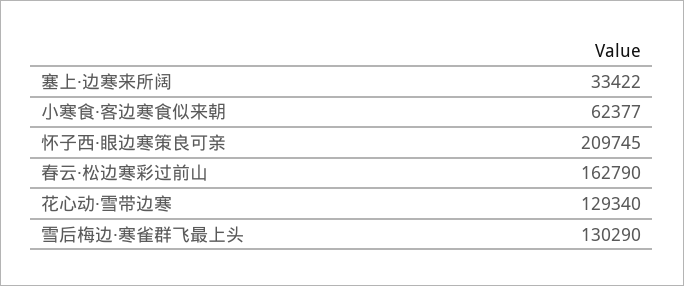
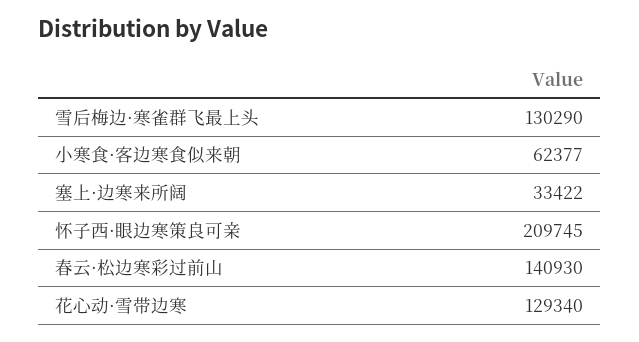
  {
    "塞上·边寒来所阔": 33422,
    "小寒食·客边寒食似来朝": 62377,
    "怀子西·眼边寒策良可亲": 209745,
-   "春云·松边寒彩过前山": 162790,
+   "春云·松边寒彩过前山": 140930,
    "花心动·雪带边寒": 129340,
    "雪后梅边·寒雀群飞最上头": 130290
  }

